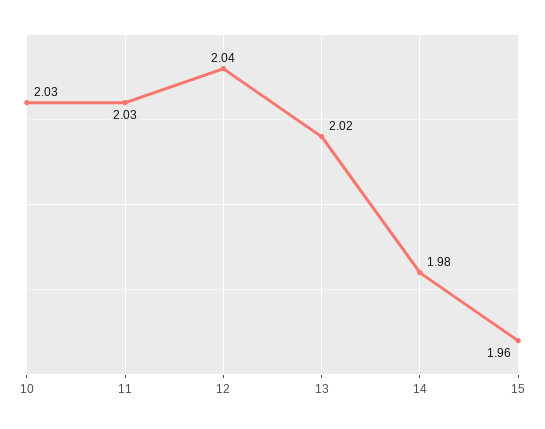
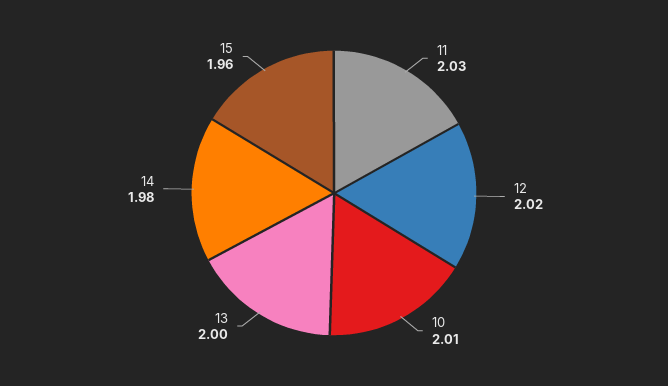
  {
-   "10": 2.03,
+   "10": 2.01,
    "11": 2.03,
-   "12": 2.04,
+   "12": 2.02,
-   "13": 2.02,
+   "13": 2,
    "14": 1.98,
    "15": 1.96
  }

